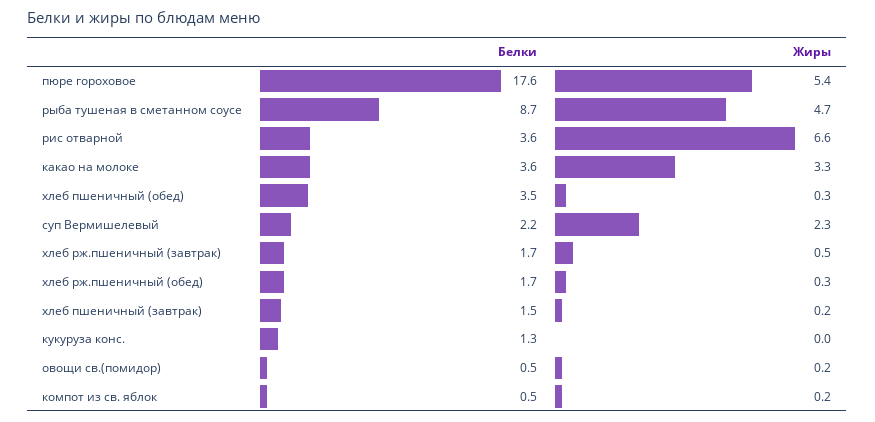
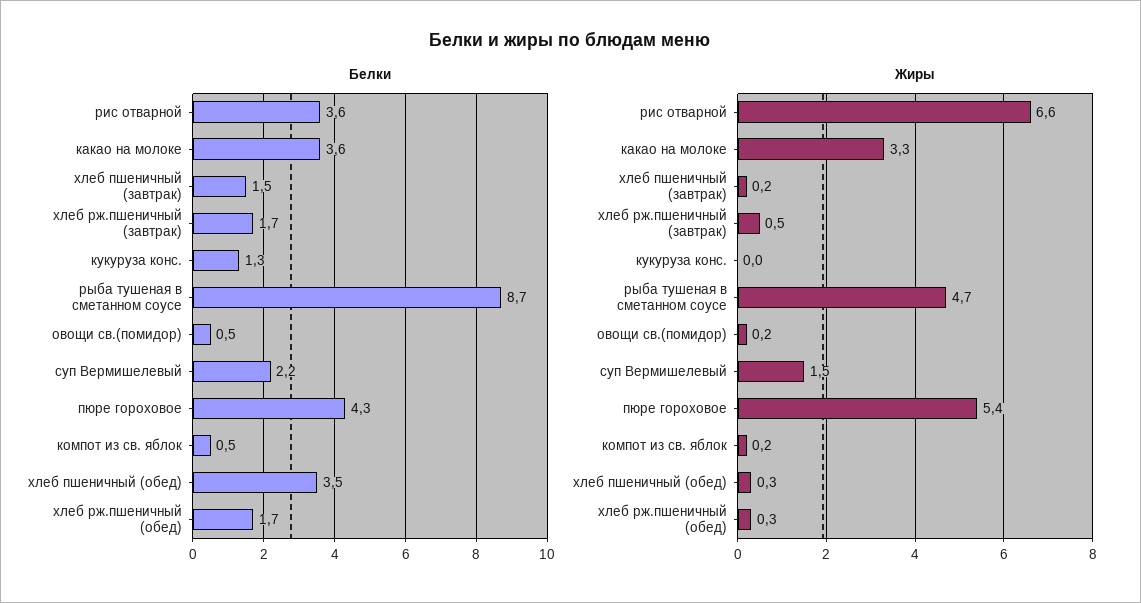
  {
    "Белки": {
-     "пюре гороховое": 17.6,
+     "пюре гороховое": 4.3,
      "рыба тушеная в сметанном соусе": 8.7,
      "рис отварной": 3.6,
      "какао на молоке": 3.6,
      "хлеб пшеничный (обед)": 3.5,
      "суп Вермишелевый": 2.2,
      "хлеб рж.пшеничный (завтрак)": 1.7,
      "хлеб рж.пшеничный (обед)": 1.7,
      "хлеб пшеничный (завтрак)": 1.5,
      "кукуруза конс.": 1.3,
      "овощи св.(помидор)": 0.5,
      "компот из св. яблок": 0.5
    },
    "Жиры": {
      "пюре гороховое": 5.4,
      "рыба тушеная в сметанном соусе": 4.7,
      "рис отварной": 6.6,
      "какао на молоке": 3.3,
      "хлеб пшеничный (обед)": 0.3,
-     "суп Вермишелевый": 2.3,
+     "суп Вермишелевый": 1.5,
      "хлеб рж.пшеничный (завтрак)": 0.5,
      "хлеб рж.пшеничный (обед)": 0.3,
      "хлеб пшеничный (завтрак)": 0.2,
      "кукуруза конс.": 0,
      "овощи св.(помидор)": 0.2,
      "компот из св. яблок": 0.2
    }
  }

